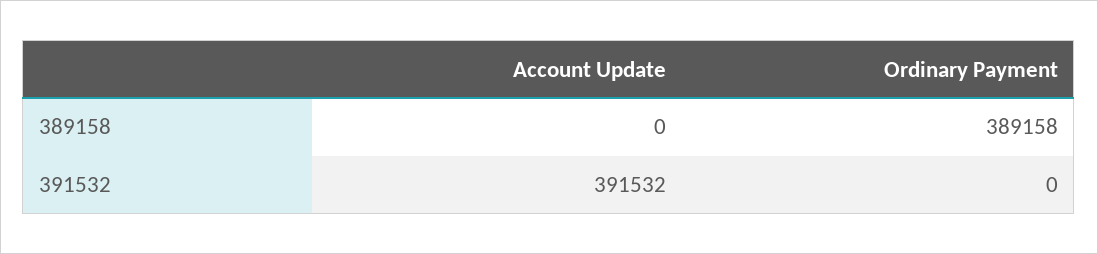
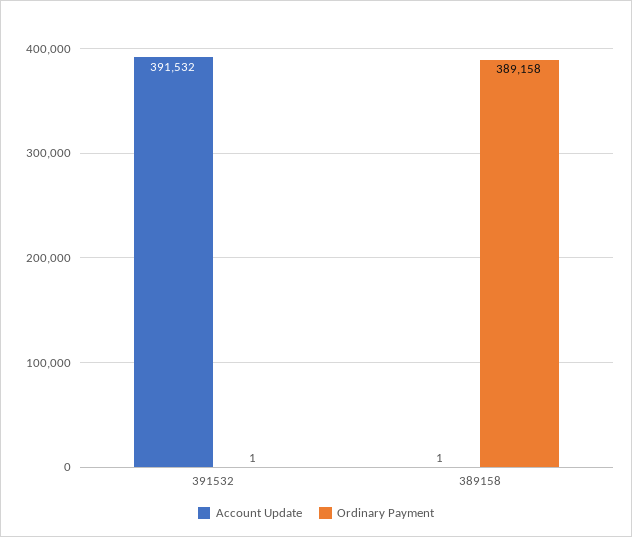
  {
    "Account Update": {
-     "389158": 0,
+     "389158": 1,
      "391532": 391532
    },
    "Ordinary Payment": {
      "389158": 389158,
-     "391532": 0
+     "391532": 1
    }
  }

